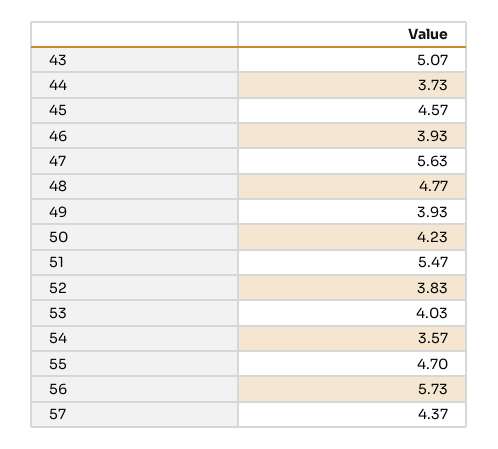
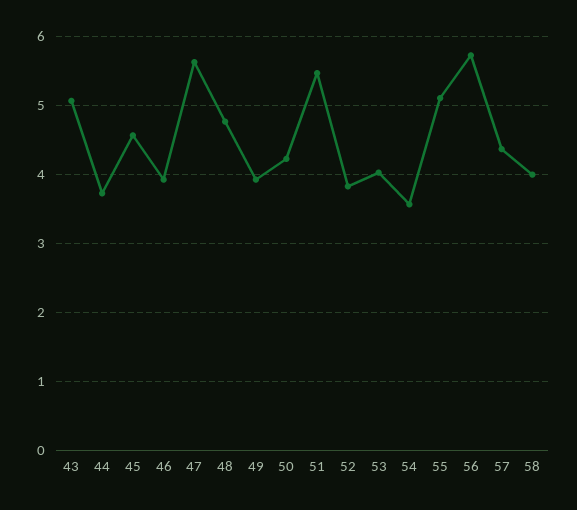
  {
    "43": 5.07,
    "44": 3.73,
    "45": 4.57,
    "46": 3.93,
    "47": 5.63,
    "48": 4.77,
    "49": 3.93,
    "50": 4.23,
    "51": 5.47,
    "52": 3.83,
    "53": 4.03,
    "54": 3.57,
-   "55": 4.7,
+   "55": 5.1,
    "56": 5.73,
-   "57": 4.37
+   "57": 4.37,
+   "58": 4
  }

